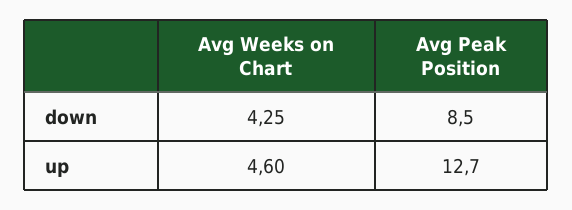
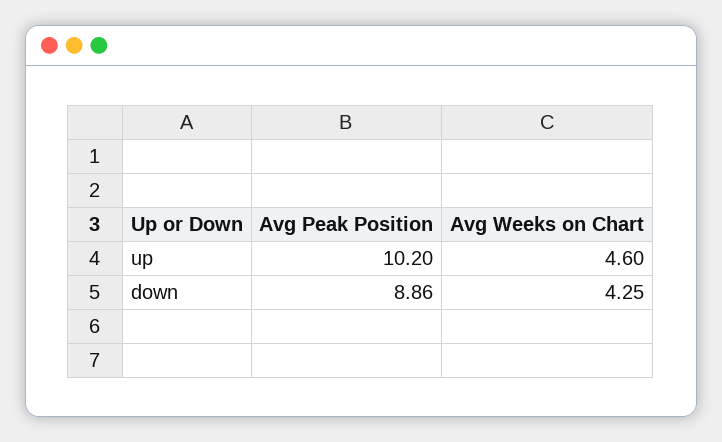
  {
    "Avg Weeks on Chart": {
      "down": 4.25,
      "up": 4.6
    },
    "Avg Peak Position": {
-     "down": 8.5,
+     "down": 8.86,
-     "up": 12.7
+     "up": 10.2
    }
  }

